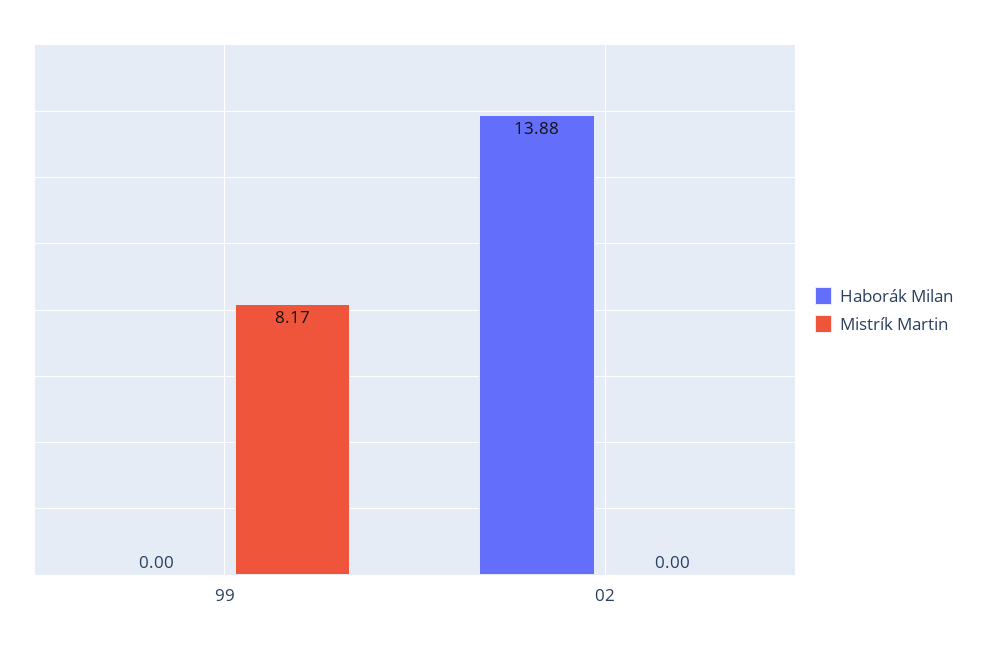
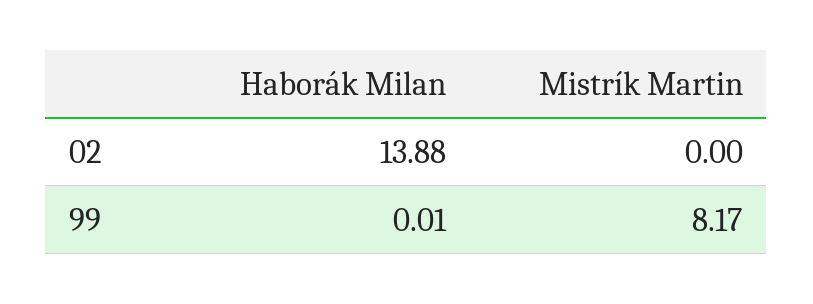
  {
    "Haborák Milan": {
-     "99": 0,
+     "99": 0.01,
      "02": 13.88
    },
    "Mistrík Martin": {
      "99": 8.17,
      "02": 0
    }
  }

